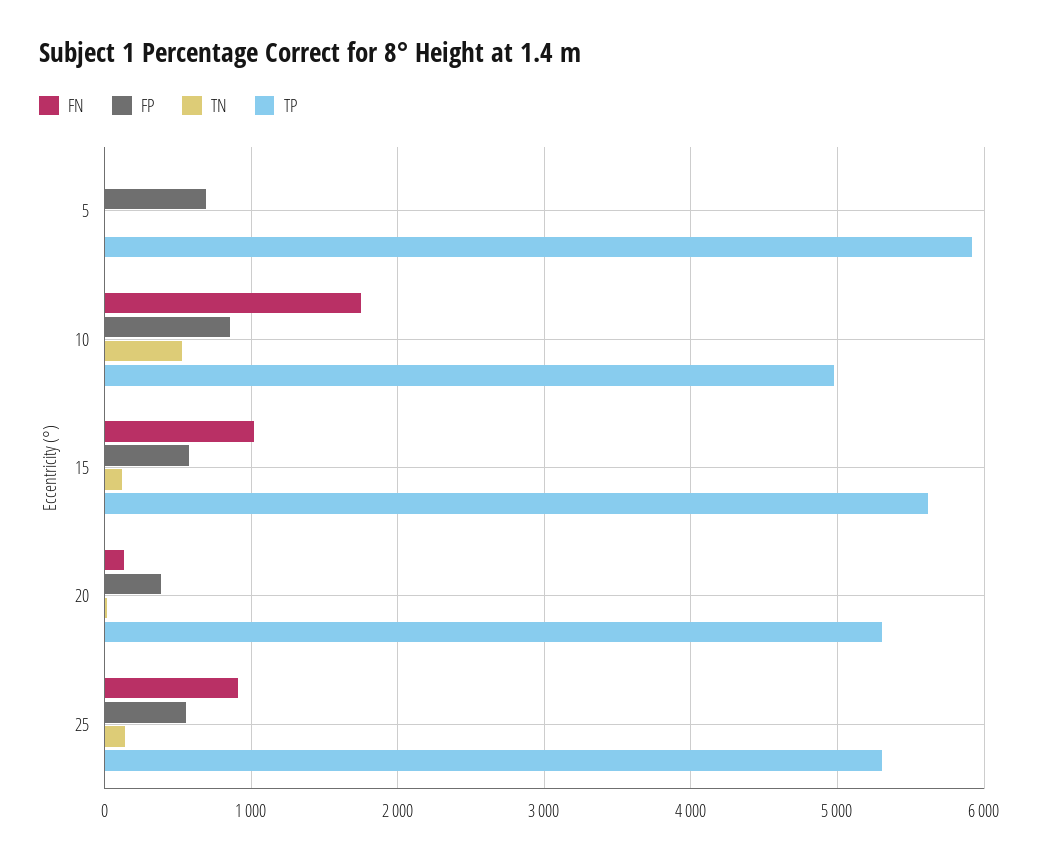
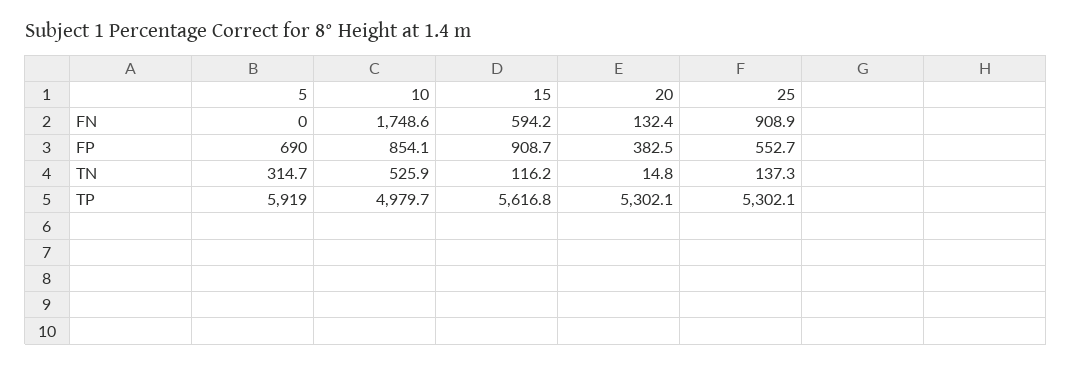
  {
    "FN": {
      "5": 0,
      "10": 1748.6,
-     "15": 1000,
+     "15": 594.2,
      "20": 132.4,
      "25": 908.9
    },
    "FP": {
      "5": 690,
      "10": 854.1,
-     "15": 600,
+     "15": 908.7,
      "20": 382.5,
      "25": 552.7
    },
    "TN": {
-     "5": 0,
+     "5": 314.7,
      "10": 525.9,
      "15": 116.2,
      "20": 14.8,
      "25": 137.3
    },
    "TP": {
      "5": 5919,
      "10": 4979.7,
      "15": 5616.8,
      "20": 5302.1,
      "25": 5302.1
    }
  }

